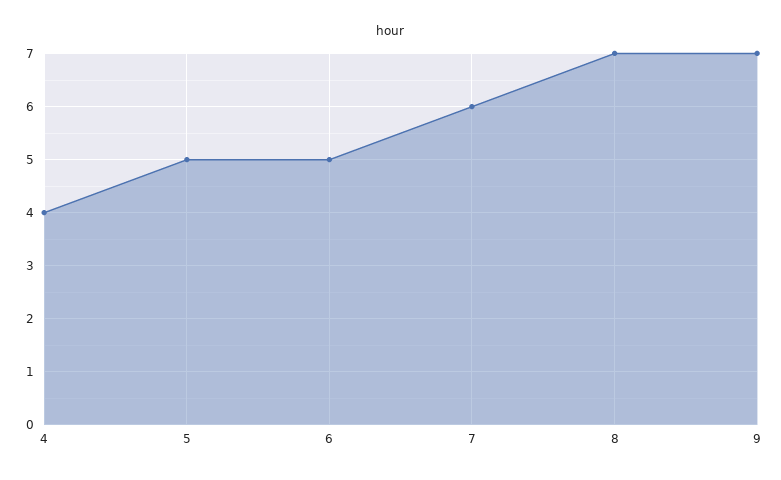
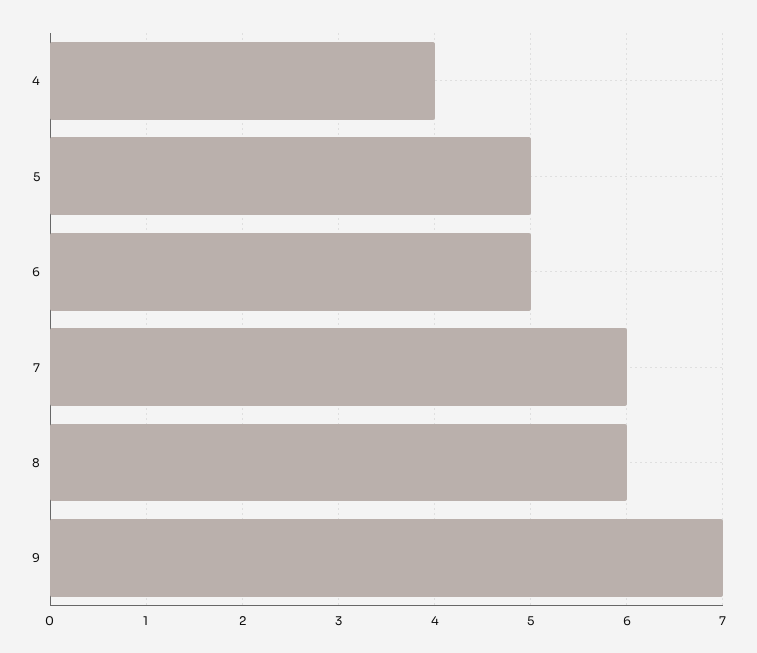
  {
    "4": 4,
    "5": 5,
    "6": 5,
    "7": 6,
-   "8": 7,
+   "8": 6,
    "9": 7
  }

